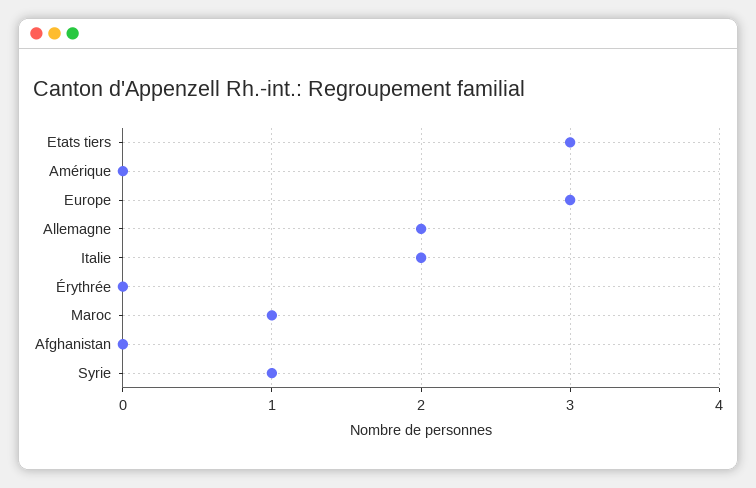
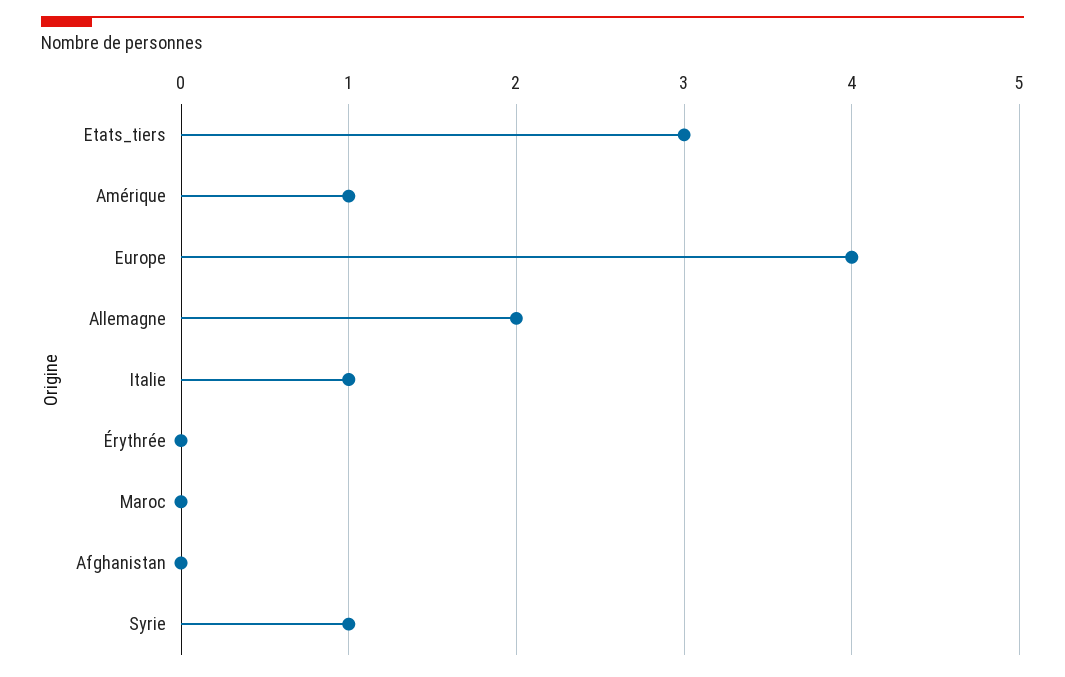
  {
    "Etats tiers": 3,
-   "Amérique": 0,
+   "Amérique": 1,
-   "Europe": 3,
+   "Europe": 4,
    "Allemagne": 2,
-   "Italie": 2,
+   "Italie": 1,
    "Érythrée": 0,
-   "Maroc": 1,
+   "Maroc": 0,
    "Afghanistan": 0,
    "Syrie": 1
  }

